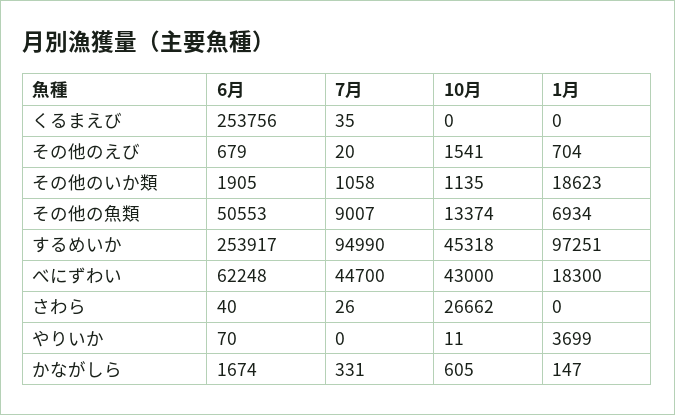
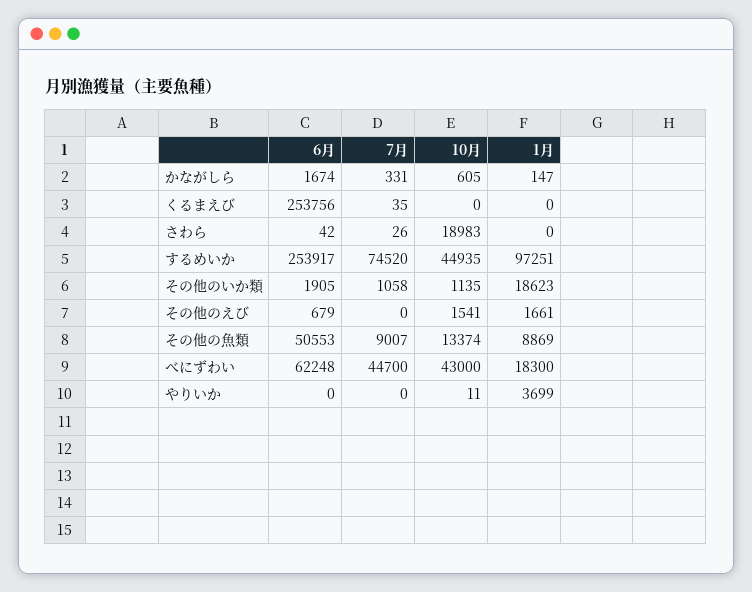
  {
    "6月": {
      "くるまえび": 253756,
      "その他のえび": 679,
      "その他のいか類": 1905,
      "その他の魚類": 50553,
      "するめいか": 253917,
      "べにずわい": 62248,
-     "さわら": 40,
+     "さわら": 42,
-     "やりいか": 70,
+     "やりいか": 0,
      "かながしら": 1674
    },
    "7月": {
      "くるまえび": 35,
-     "その他のえび": 20,
+     "その他のえび": 0,
      "その他のいか類": 1058,
      "その他の魚類": 9007,
-     "するめいか": 94990,
+     "するめいか": 74520,
      "べにずわい": 44700,
      "さわら": 26,
      "やりいか": 0,
      "かながしら": 331
    },
    "10月": {
      "くるまえび": 0,
      "その他のえび": 1541,
      "その他のいか類": 1135,
      "その他の魚類": 13374,
-     "するめいか": 45318,
+     "するめいか": 44935,
      "べにずわい": 43000,
-     "さわら": 26662,
+     "さわら": 18983,
      "やりいか": 11,
      "かながしら": 605
    },
    "1月": {
      "くるまえび": 0,
-     "その他のえび": 704,
+     "その他のえび": 1661,
      "その他のいか類": 18623,
-     "その他の魚類": 6934,
+     "その他の魚類": 8869,
      "するめいか": 97251,
      "べにずわい": 18300,
      "さわら": 0,
      "やりいか": 3699,
      "かながしら": 147
    }
  }

